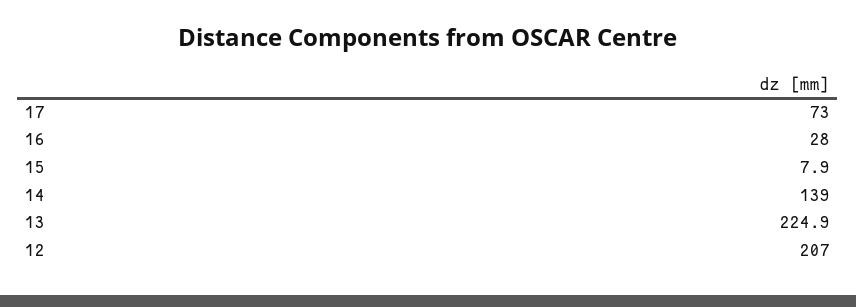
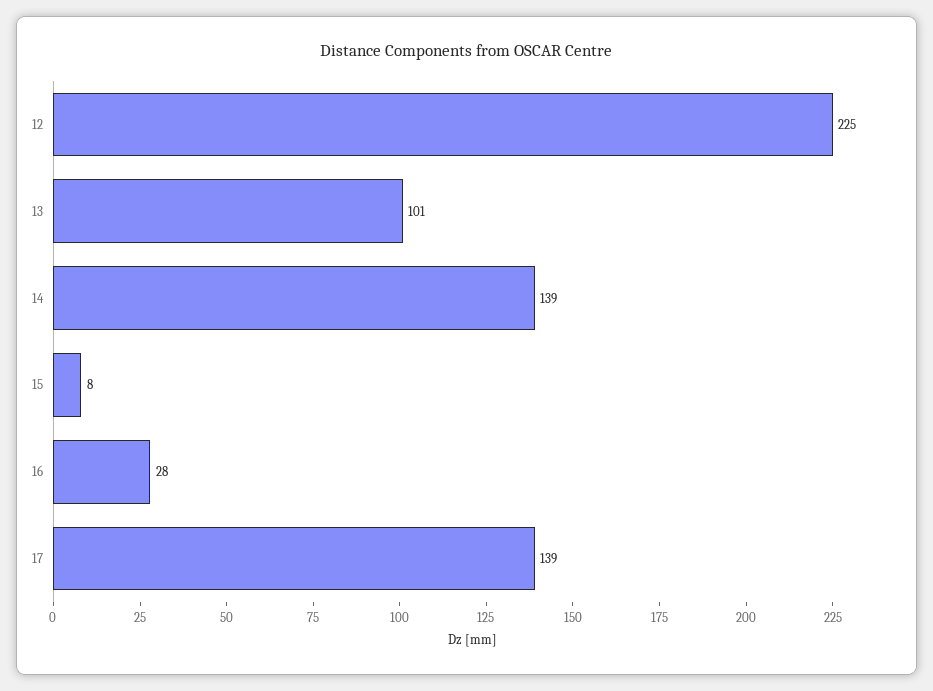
  {
-   "17": 73,
+   "17": 139,
    "16": 28,
    "15": 7.9,
    "14": 139,
-   "13": 224.9,
+   "13": 101,
-   "12": 207
+   "12": 225
  }

